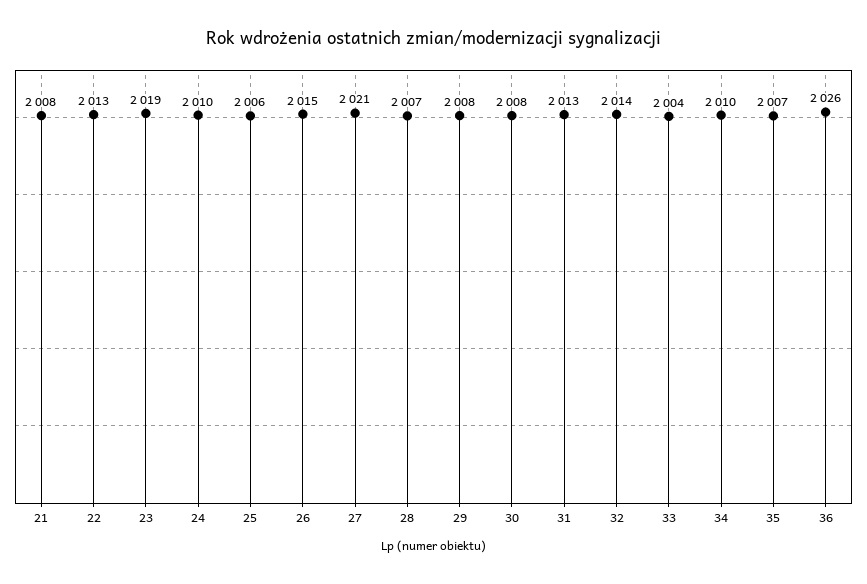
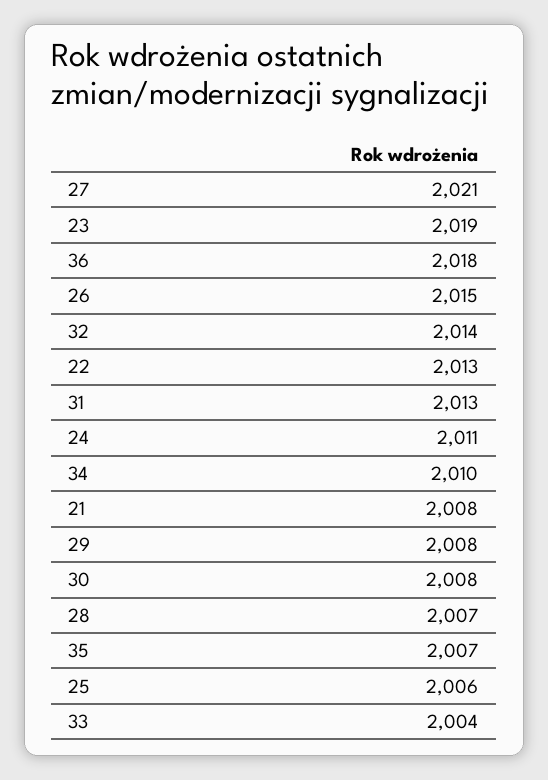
  {
    "21": 2008,
    "22": 2013,
    "23": 2019,
-   "24": 2010,
+   "24": 2011,
    "25": 2006,
    "26": 2015,
    "27": 2021,
    "28": 2007,
    "29": 2008,
    "30": 2008,
    "31": 2013,
    "32": 2014,
    "33": 2004,
    "34": 2010,
    "35": 2007,
-   "36": 2026
+   "36": 2018
  }

